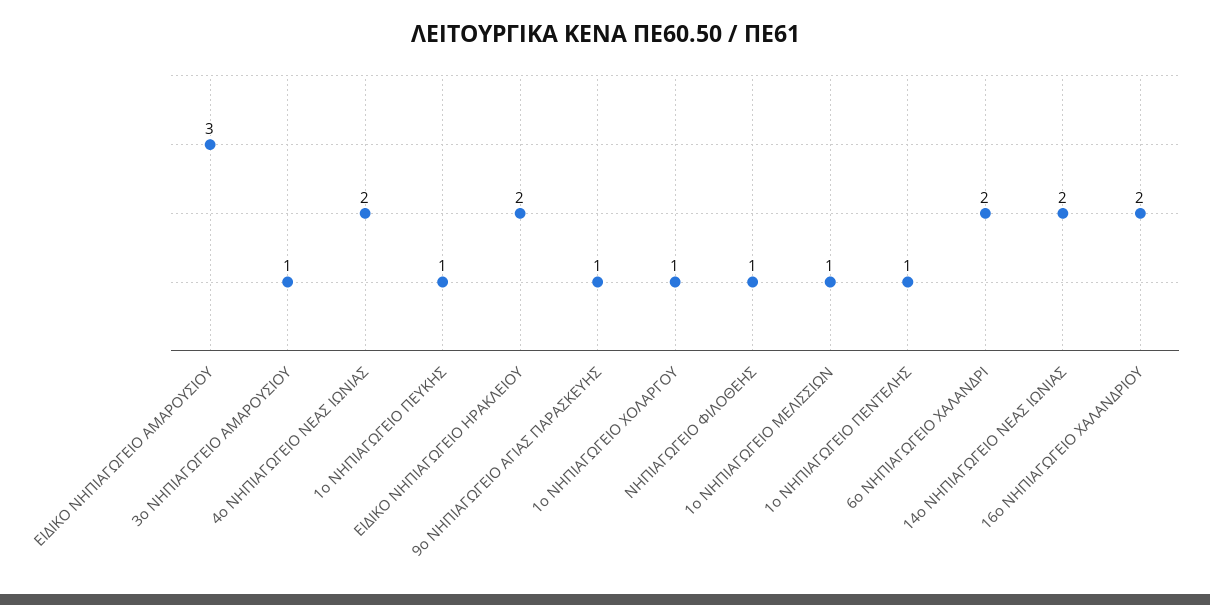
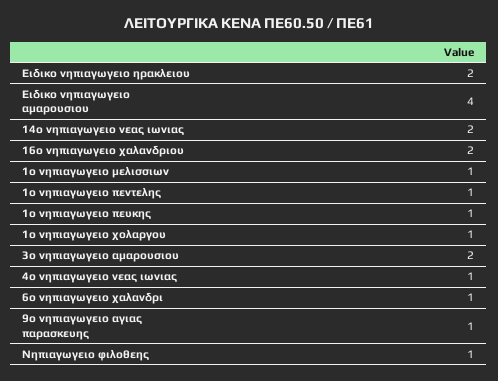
  {
-   "ΕΙΔΙΚΟ ΝΗΠΙΑΓΩΓΕΙΟ ΑΜΑΡΟΥΣΙΟΥ": 3,
+   "ΕΙΔΙΚΟ ΝΗΠΙΑΓΩΓΕΙΟ ΑΜΑΡΟΥΣΙΟΥ": 4,
-   "3ο ΝΗΠΙΑΓΩΓΕΙΟ ΑΜΑΡΟΥΣΙΟΥ": 1,
+   "3ο ΝΗΠΙΑΓΩΓΕΙΟ ΑΜΑΡΟΥΣΙΟΥ": 2,
-   "4ο ΝΗΠΙΑΓΩΓΕΙΟ ΝΕΑΣ ΙΩΝΙΑΣ": 2,
+   "4ο ΝΗΠΙΑΓΩΓΕΙΟ ΝΕΑΣ ΙΩΝΙΑΣ": 1,
    "1ο ΝΗΠΙΑΓΩΓΕΙΟ ΠΕΥΚΗΣ": 1,
    "ΕΙΔΙΚΟ ΝΗΠΙΑΓΩΓΕΙΟ ΗΡΑΚΛΕΙΟΥ": 2,
    "9ο ΝΗΠΙΑΓΩΓΕΙΟ ΑΓΙΑΣ ΠΑΡΑΣΚΕΥΗΣ": 1,
    "1ο ΝΗΠΙΑΓΩΓΕΙΟ ΧΟΛΑΡΓΟΥ": 1,
    "ΝΗΠΙΑΓΩΓΕΙΟ ΦΙΛΟΘΕΗΣ": 1,
    "1ο ΝΗΠΙΑΓΩΓΕΙΟ ΜΕΛΙΣΣΙΩΝ": 1,
    "1ο ΝΗΠΙΑΓΩΓΕΙΟ ΠΕΝΤΕΛΗΣ": 1,
-   "6ο ΝΗΠΙΑΓΩΓΕΙΟ ΧΑΛΑΝΔΡΙ": 2,
+   "6ο ΝΗΠΙΑΓΩΓΕΙΟ ΧΑΛΑΝΔΡΙ": 1,
    "14ο ΝΗΠΙΑΓΩΓΕΙΟ ΝΕΑΣ ΙΩΝΙΑΣ": 2,
    "16ο ΝΗΠΙΑΓΩΓΕΙΟ ΧΑΛΑΝΔΡΙΟΥ": 2
  }

